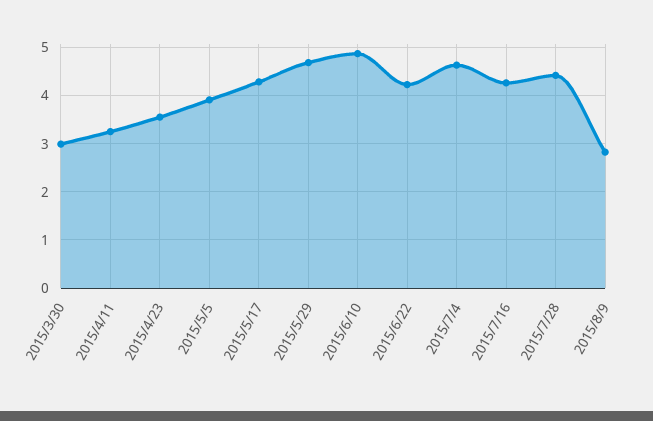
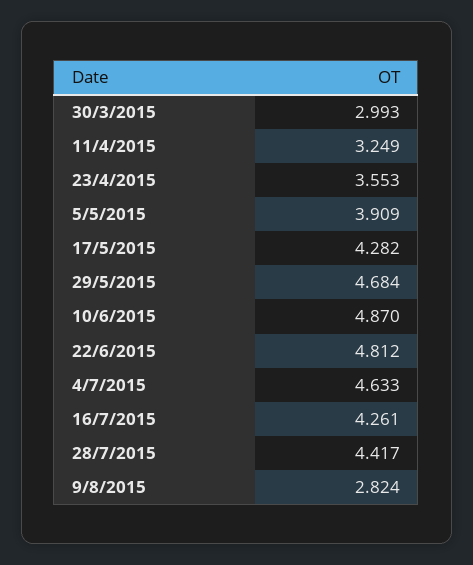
  {
    "2015/3/30": 2.993,
    "2015/4/11": 3.249,
    "2015/4/23": 3.553,
    "2015/5/5": 3.909,
    "2015/5/17": 4.282,
    "2015/5/29": 4.684,
    "2015/6/10": 4.87,
-   "2015/6/22": 4.2,
+   "2015/6/22": 4.812,
    "2015/7/4": 4.633,
    "2015/7/16": 4.261,
    "2015/7/28": 4.417,
    "2015/8/9": 2.824
  }

